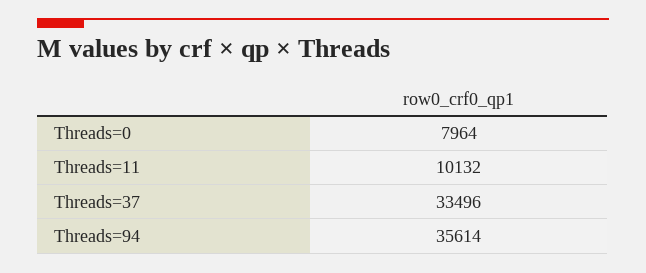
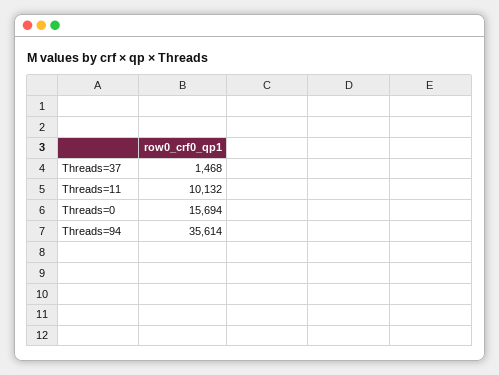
  {
-   "Threads=0": 7964,
+   "Threads=0": 15694,
    "Threads=11": 10132,
-   "Threads=37": 33496,
+   "Threads=37": 1468,
    "Threads=94": 35614
  }

